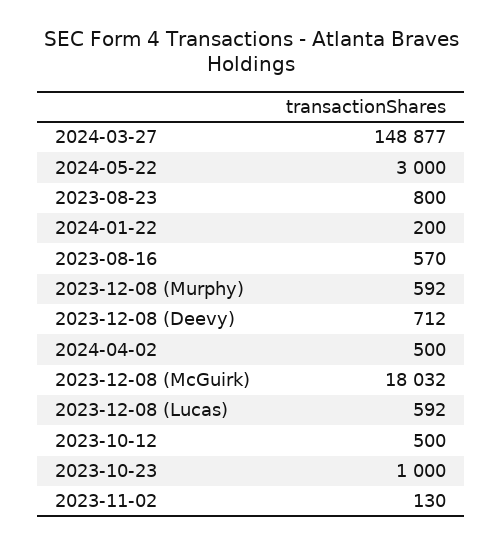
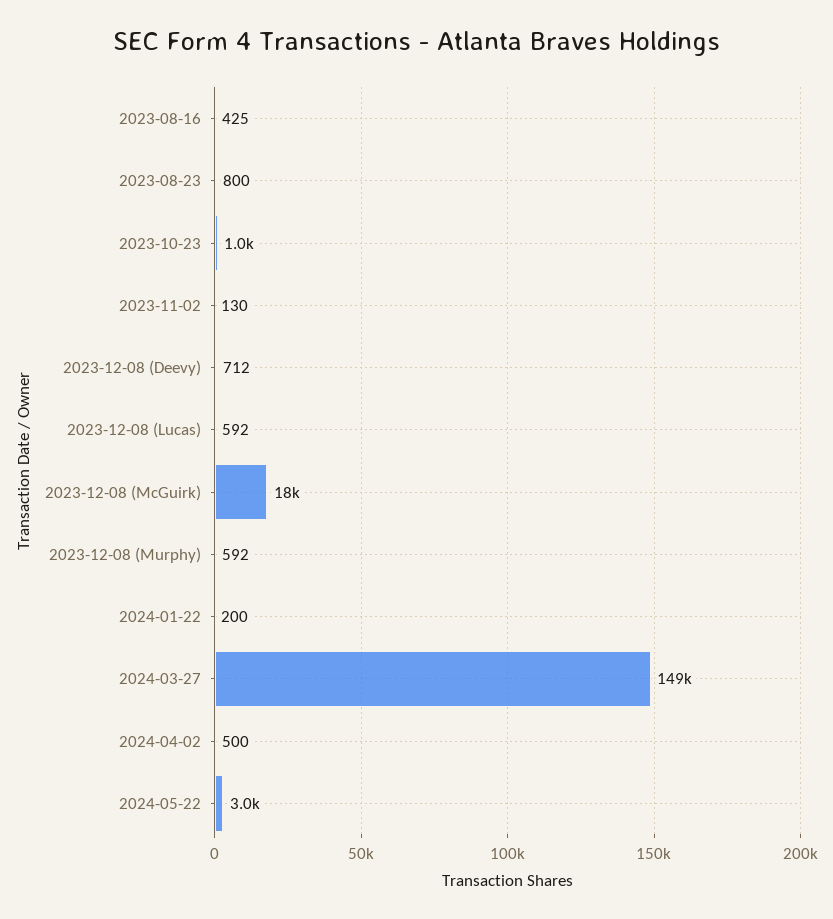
  {
    "2024-03-27": 148877,
    "2024-05-22": 3000,
    "2023-08-23": 800,
    "2024-01-22": 200,
-   "2023-08-16": 570,
+   "2023-08-16": 425,
    "2023-12-08 (Murphy)": 592,
    "2023-12-08 (Deevy)": 712,
    "2024-04-02": 500,
    "2023-12-08 (McGuirk)": 18032,
    "2023-12-08 (Lucas)": 592,
-   "2023-10-12": 500,
    "2023-10-23": 1000,
    "2023-11-02": 130
  }

